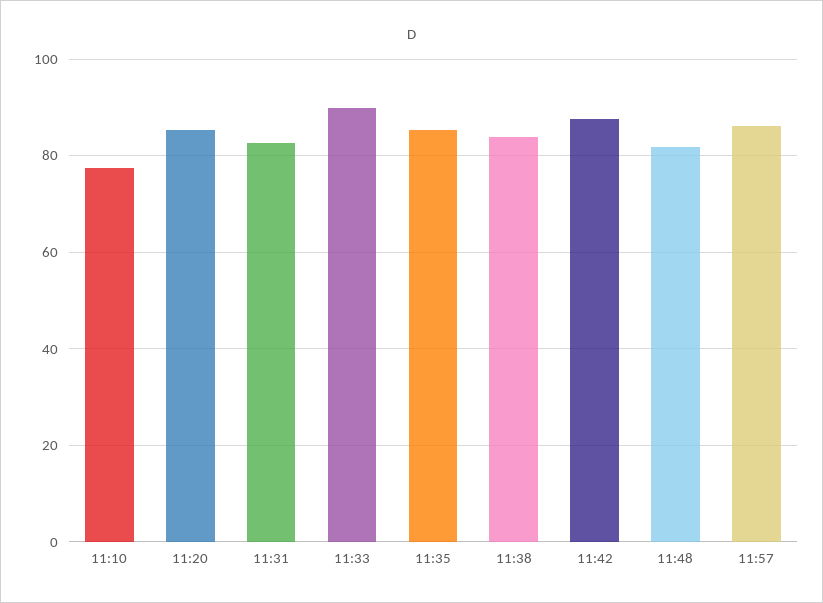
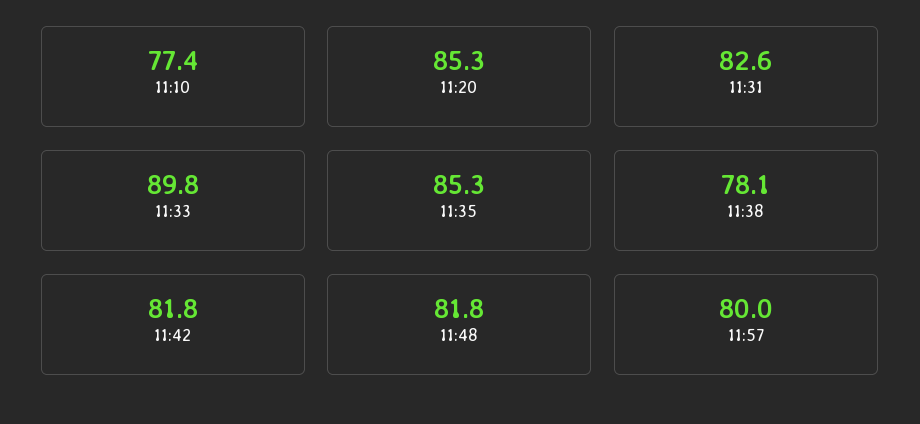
  {
    "11:10": 77.4,
    "11:20": 85.3,
    "11:31": 82.6,
    "11:33": 89.8,
    "11:35": 85.3,
-   "11:38": 84,
+   "11:38": 78.1,
-   "11:42": 88,
+   "11:42": 81.8,
    "11:48": 81.8,
-   "11:57": 86
+   "11:57": 80
  }

